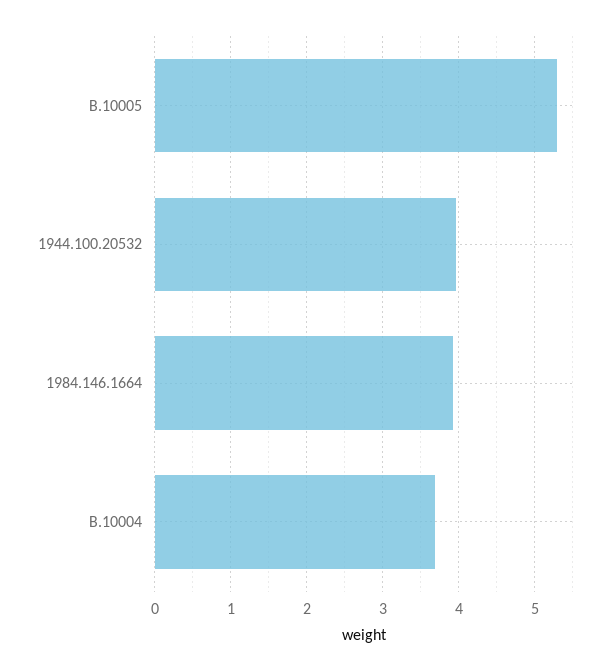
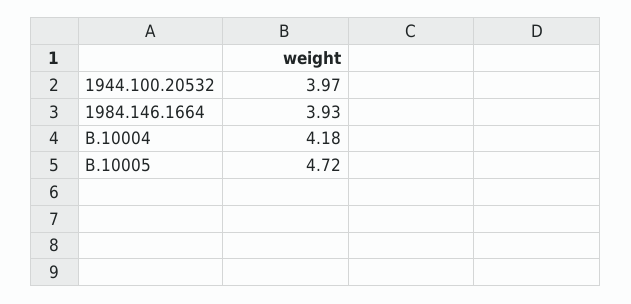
  {
-   "B.10005": 5.3,
+   "B.10005": 4.72,
    "1944.100.20532": 3.97,
    "1984.146.1664": 3.93,
-   "B.10004": 3.7
+   "B.10004": 4.18
  }

